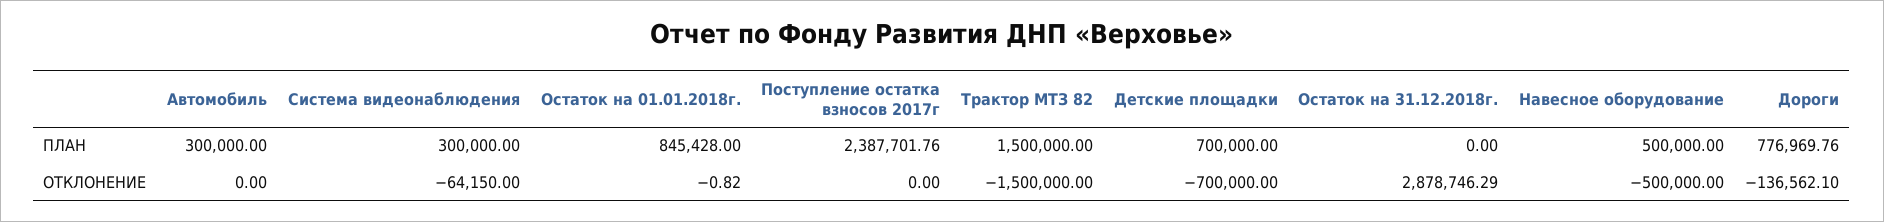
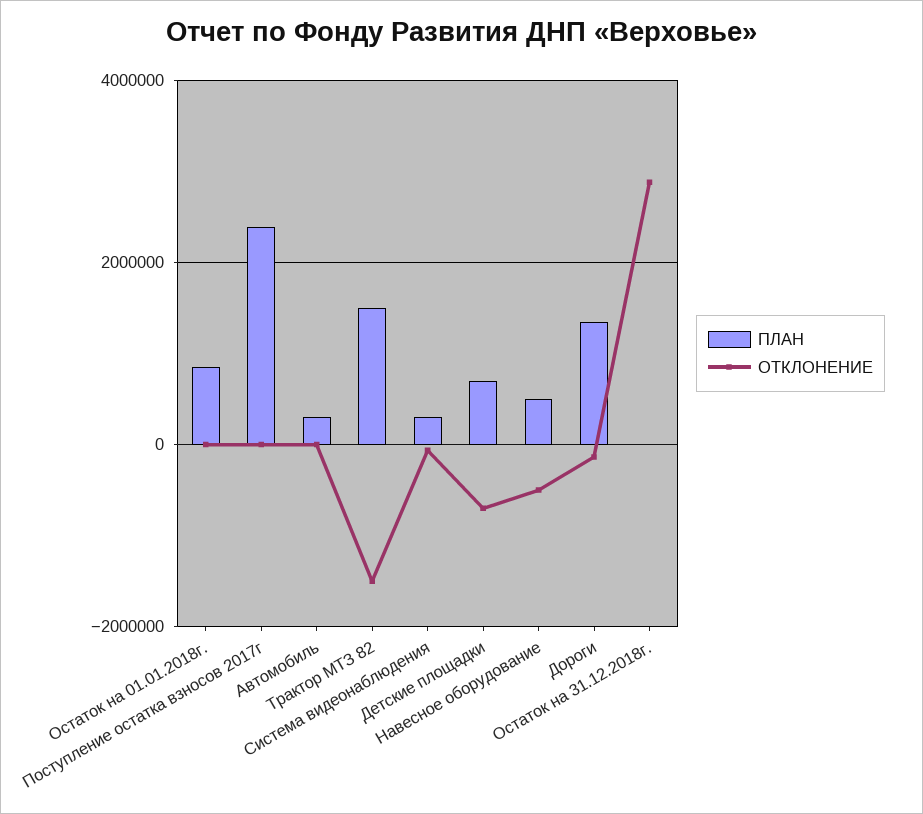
  {
    "ПЛАН": {
      "Автомобиль": 300000,
      "Система видеонаблюдения": 300000,
      "Остаток на 01.01.2018г.": 845428,
      "Поступление остатка взносов 2017г": 2387701.76,
      "Трактор МТЗ 82": 1500000,
      "Детские площадки": 700000,
      "Остаток на 31.12.2018г.": 0,
      "Навесное оборудование": 500000,
-     "Дороги": 776969.76
+     "Дороги": 1400000
    },
    "ОТКЛОНЕНИЕ": {
      "Автомобиль": 0,
      "Система видеонаблюдения": -64150,
      "Остаток на 01.01.2018г.": -0.82,
      "Поступление остатка взносов 2017г": 0,
      "Трактор МТЗ 82": -1500000,
      "Детские площадки": -700000,
      "Остаток на 31.12.2018г.": 2878746.29,
      "Навесное оборудование": -500000,
      "Дороги": -136562.1
    }
  }

